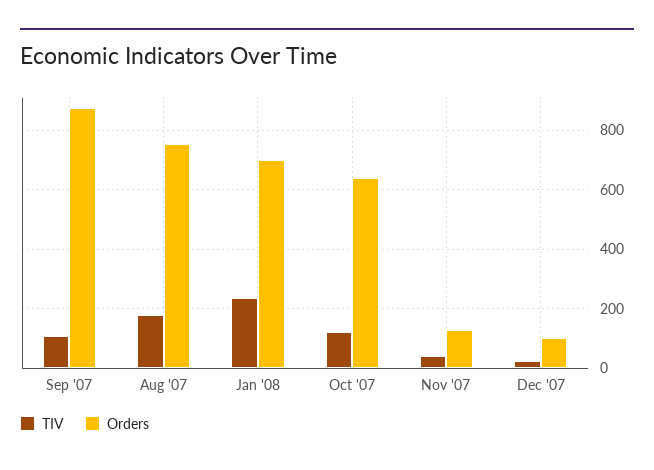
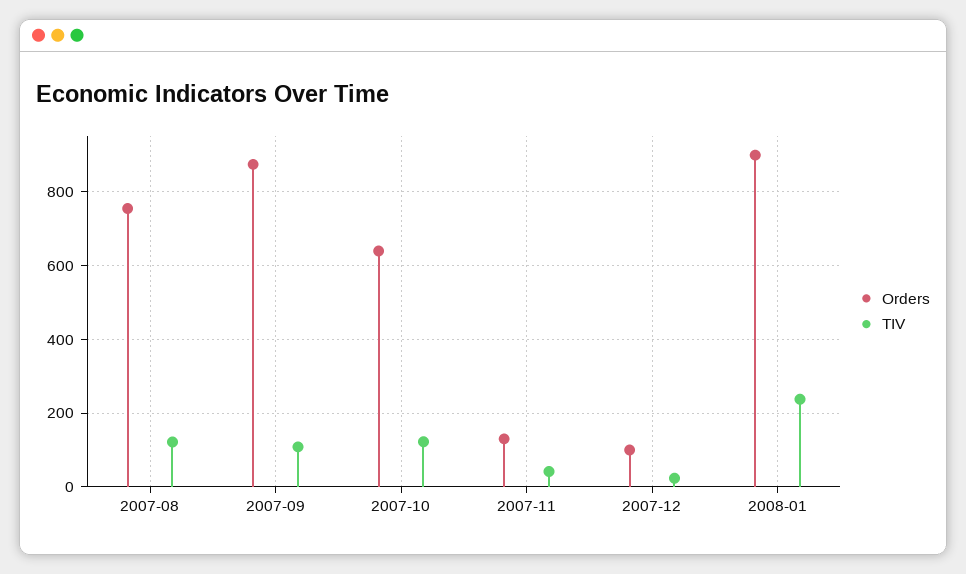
  {
    "TIV": {
      "Sep '07": 100,
-     "Aug '07": 175,
+     "Aug '07": 120,
      "Jan '08": 240,
      "Oct '07": 120,
      "Nov '07": 40,
      "Dec '07": 20
    },
    "Orders": {
      "Sep '07": 880,
      "Aug '07": 760,
-     "Jan '08": 700,
+     "Jan '08": 900,
      "Oct '07": 640,
      "Nov '07": 140,
      "Dec '07": 100
    }
  }

